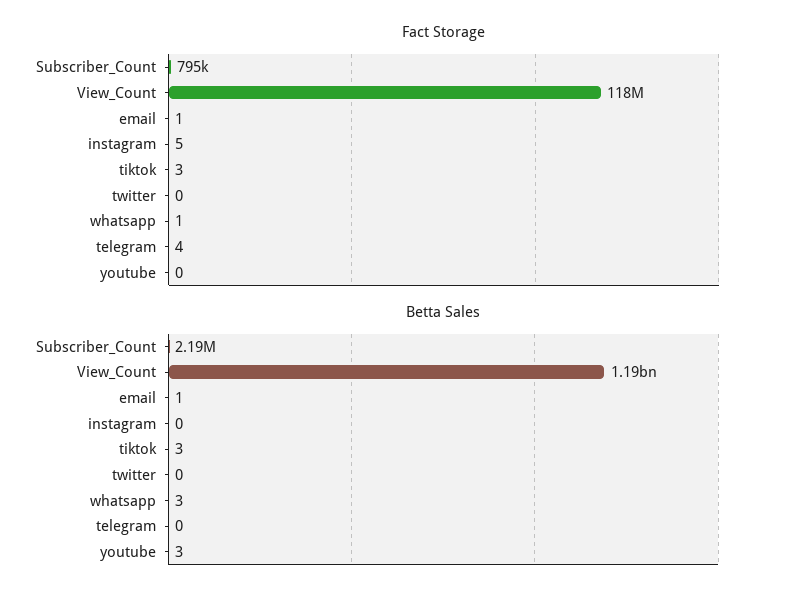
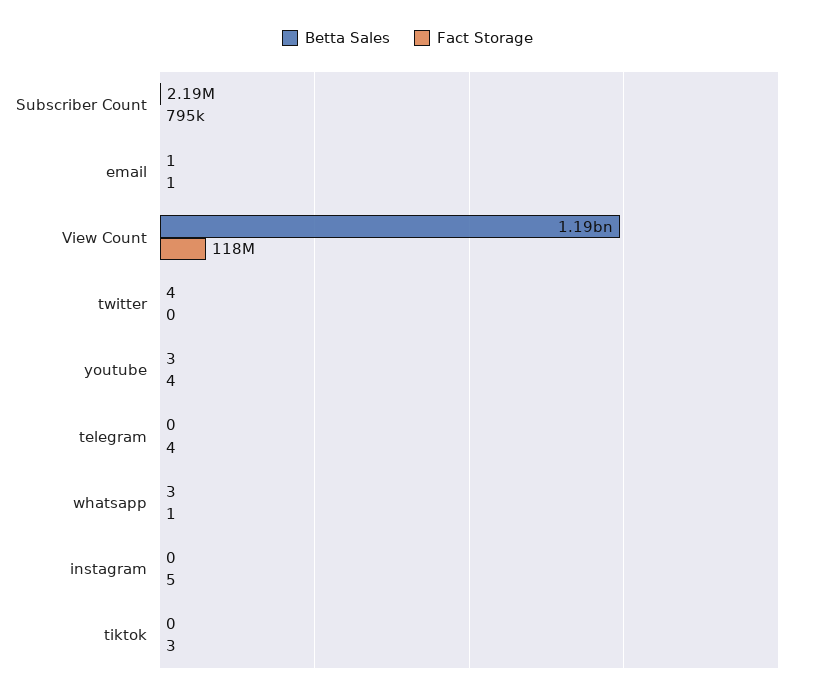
  {
    "Fact Storage": {
      "Subscriber_Count": 795000,
      "View_Count": 118000000,
      "email": 1,
      "instagram": 5,
      "tiktok": 3,
      "twitter": 0,
      "whatsapp": 1,
      "telegram": 4,
-     "youtube": 0
+     "youtube": 4
    },
    "Betta Sales": {
      "Subscriber_Count": 2190000,
      "View_Count": 1190000000,
      "email": 1,
      "instagram": 0,
-     "tiktok": 3,
+     "tiktok": 0,
-     "twitter": 0,
+     "twitter": 4,
      "whatsapp": 3,
      "telegram": 0,
      "youtube": 3
    }
  }

